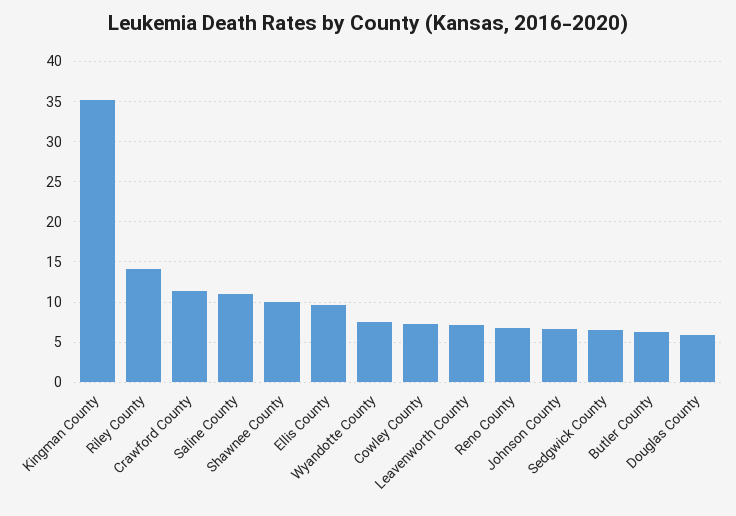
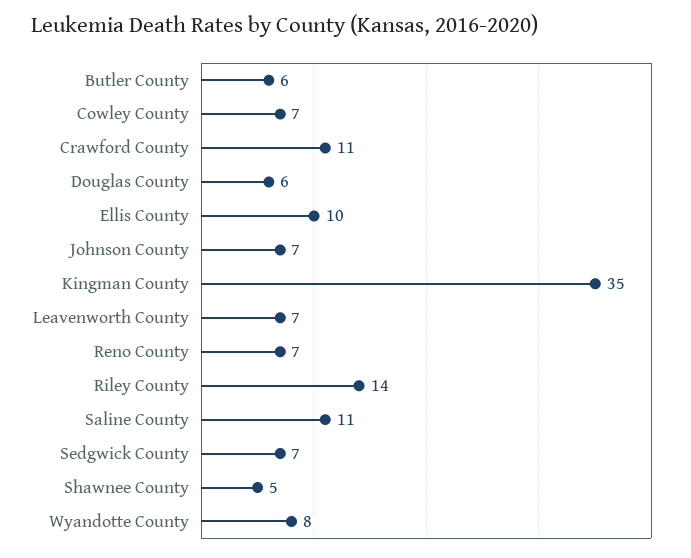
  {
    "Kingman County": 35,
    "Riley County": 14,
    "Crawford County": 11,
    "Saline County": 11,
-   "Shawnee County": 10,
+   "Shawnee County": 5,
    "Ellis County": 10,
    "Wyandotte County": 8,
    "Cowley County": 7,
    "Leavenworth County": 7,
    "Reno County": 7,
    "Johnson County": 7,
    "Sedgwick County": 7,
    "Butler County": 6,
    "Douglas County": 6
  }

